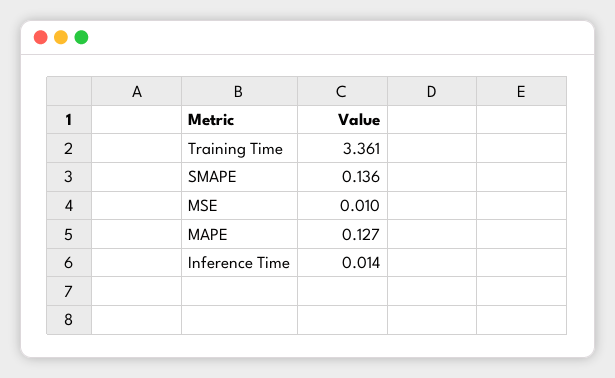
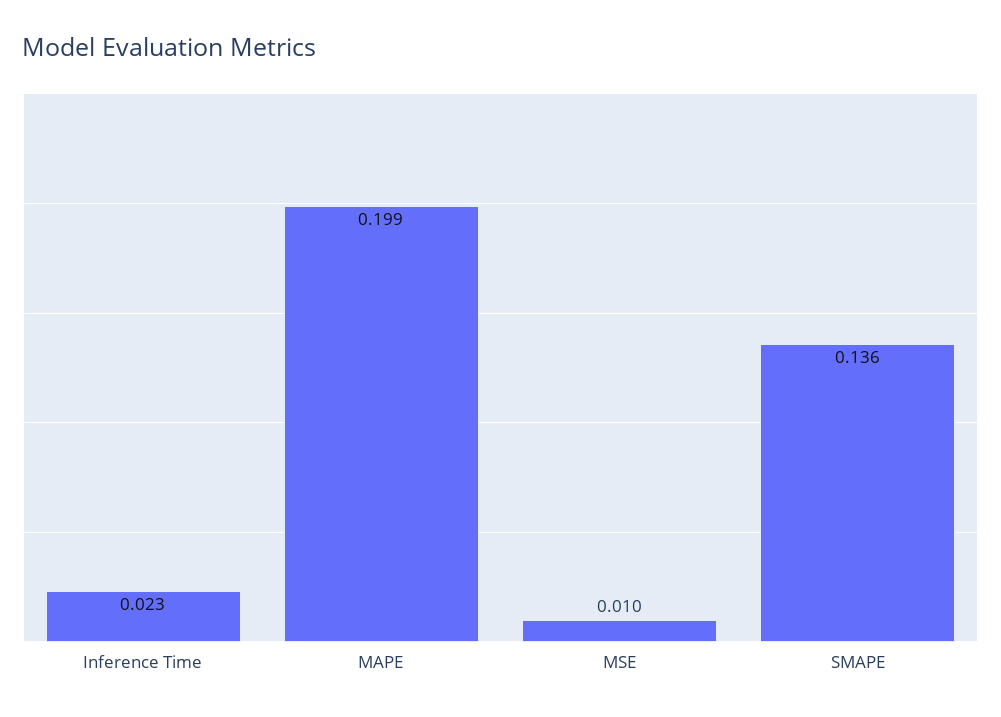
  {
-   "Training Time": 3.361,
    "SMAPE": 0.136,
    "MSE": 0.01,
-   "MAPE": 0.127,
+   "MAPE": 0.199,
-   "Inference Time": 0.014
+   "Inference Time": 0.023
  }

